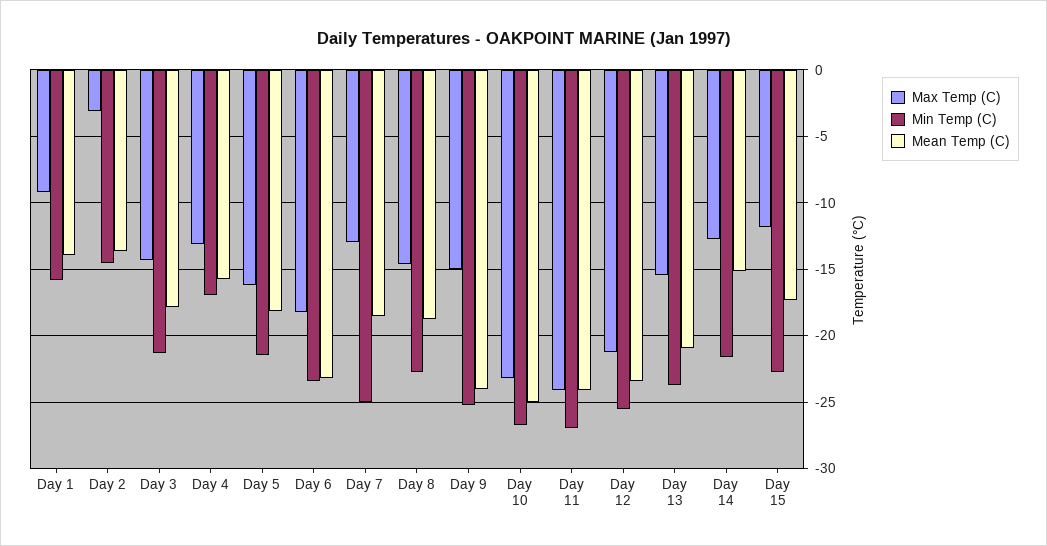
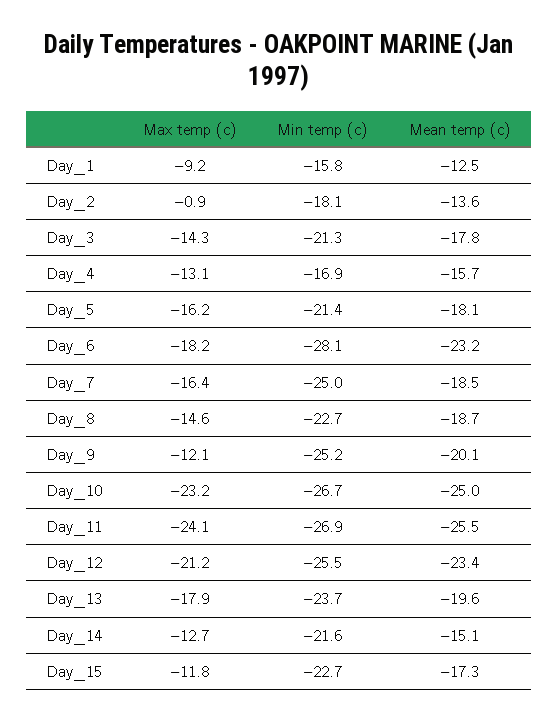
  {
    "Max Temp (C)": {
      "Day 1": -9.2,
-     "Day 2": -3,
+     "Day 2": -0.9,
      "Day 3": -14.3,
      "Day 4": -13.1,
      "Day 5": -16.2,
      "Day 6": -18.2,
-     "Day 7": -13,
+     "Day 7": -16.4,
      "Day 8": -14.6,
-     "Day 9": -15,
+     "Day 9": -12.1,
      "Day 10": -23.2,
      "Day 11": -24.1,
      "Day 12": -21.2,
-     "Day 13": -15.5,
+     "Day 13": -17.9,
      "Day 14": -12.7,
      "Day 15": -11.8
    },
    "Min Temp (C)": {
      "Day 1": -15.8,
-     "Day 2": -14.5,
+     "Day 2": -18.1,
      "Day 3": -21.3,
      "Day 4": -16.9,
      "Day 5": -21.4,
-     "Day 6": -23.5,
+     "Day 6": -28.1,
      "Day 7": -25,
      "Day 8": -22.7,
      "Day 9": -25.2,
      "Day 10": -26.7,
      "Day 11": -26.9,
      "Day 12": -25.5,
      "Day 13": -23.7,
      "Day 14": -21.6,
      "Day 15": -22.7
    },
    "Mean Temp (C)": {
-     "Day 1": -14,
+     "Day 1": -12.5,
      "Day 2": -13.6,
      "Day 3": -17.8,
      "Day 4": -15.7,
      "Day 5": -18.1,
      "Day 6": -23.2,
      "Day 7": -18.5,
      "Day 8": -18.7,
-     "Day 9": -24,
+     "Day 9": -20.1,
      "Day 10": -25,
-     "Day 11": -24,
+     "Day 11": -25.5,
      "Day 12": -23.4,
-     "Day 13": -21,
+     "Day 13": -19.6,
      "Day 14": -15.1,
      "Day 15": -17.3
    }
  }

